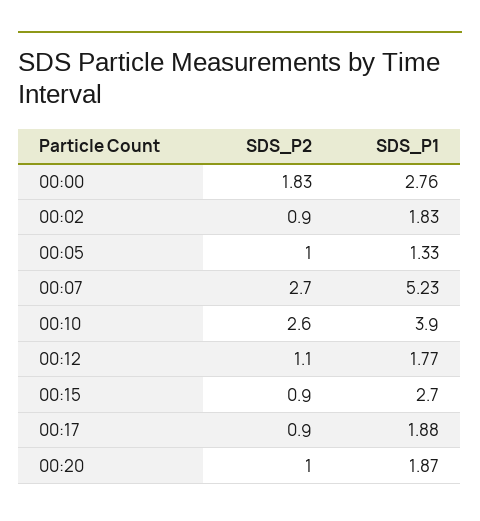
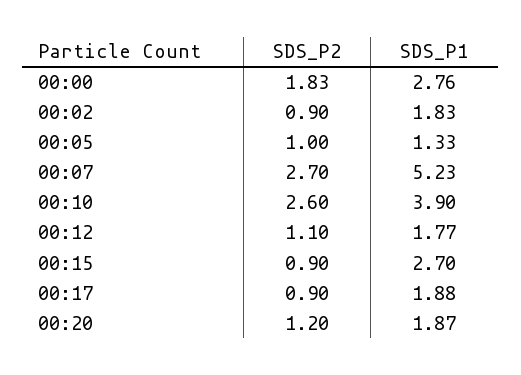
  {
    "SDS_P2": {
      "00:00": 1.83,
      "00:02": 0.9,
      "00:05": 1,
      "00:07": 2.7,
      "00:10": 2.6,
      "00:12": 1.1,
      "00:15": 0.9,
      "00:17": 0.9,
-     "00:20": 1
+     "00:20": 1.2
    },
    "SDS_P1": {
      "00:00": 2.76,
      "00:02": 1.83,
      "00:05": 1.33,
      "00:07": 5.23,
      "00:10": 3.9,
      "00:12": 1.77,
      "00:15": 2.7,
      "00:17": 1.88,
      "00:20": 1.87
    }
  }

